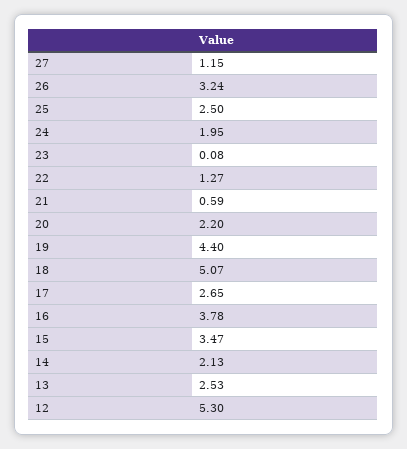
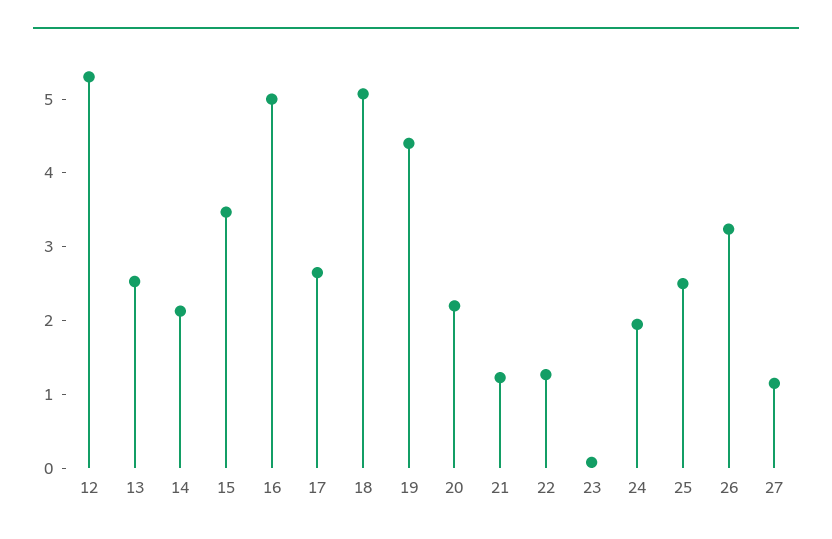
  {
    "27": 1.15,
    "26": 3.24,
    "25": 2.5,
    "24": 1.95,
    "23": 0.08,
    "22": 1.27,
-   "21": 0.59,
+   "21": 1.2,
    "20": 2.2,
    "19": 4.4,
    "18": 5.07,
    "17": 2.65,
-   "16": 3.78,
+   "16": 5,
    "15": 3.47,
    "14": 2.13,
    "13": 2.53,
    "12": 5.3
  }

